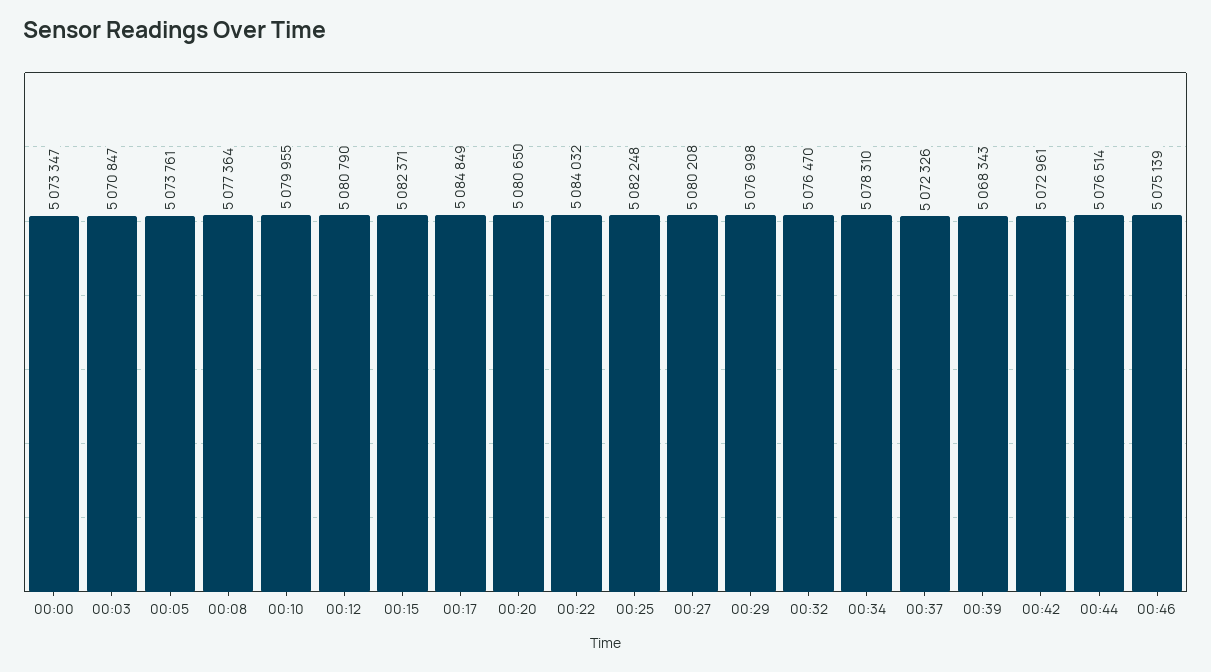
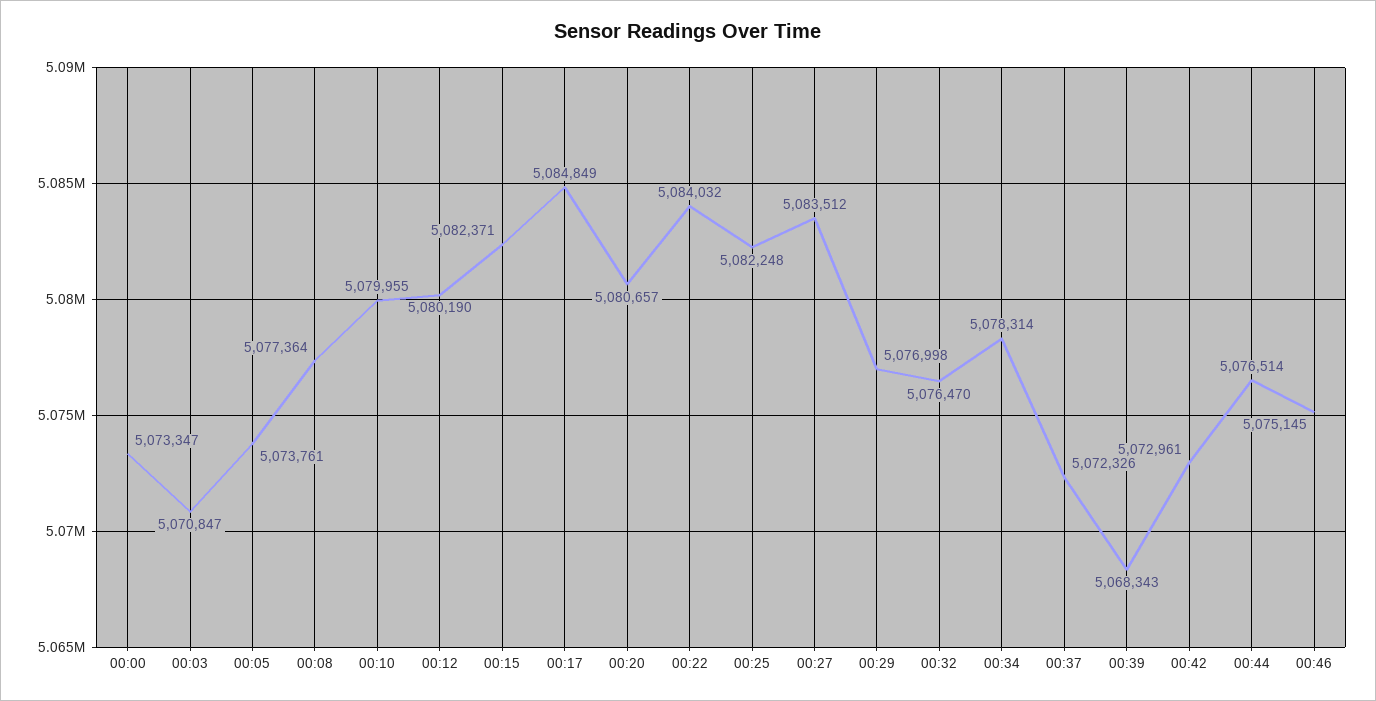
  {
    "00:00": 5073347,
    "00:03": 5070847,
    "00:05": 5073761,
    "00:08": 5077364,
    "00:10": 5079955,
-   "00:12": 5080790,
+   "00:12": 5080190,
    "00:15": 5082371,
    "00:17": 5084849,
-   "00:20": 5080650,
+   "00:20": 5080657,
    "00:22": 5084032,
    "00:25": 5082248,
-   "00:27": 5080208,
+   "00:27": 5083512,
    "00:29": 5076998,
    "00:32": 5076470,
-   "00:34": 5078310,
+   "00:34": 5078314,
    "00:37": 5072326,
    "00:39": 5068343,
    "00:42": 5072961,
    "00:44": 5076514,
-   "00:46": 5075139
+   "00:46": 5075145
  }

